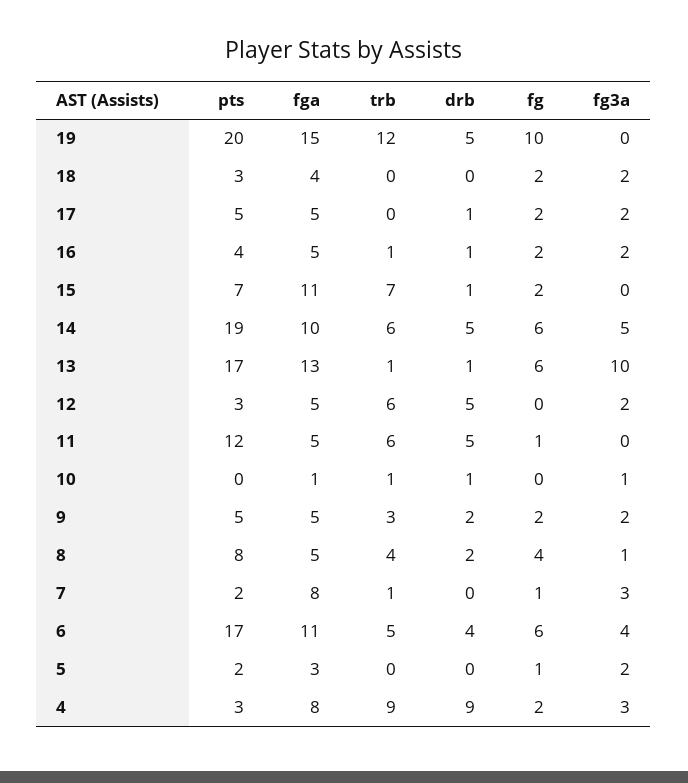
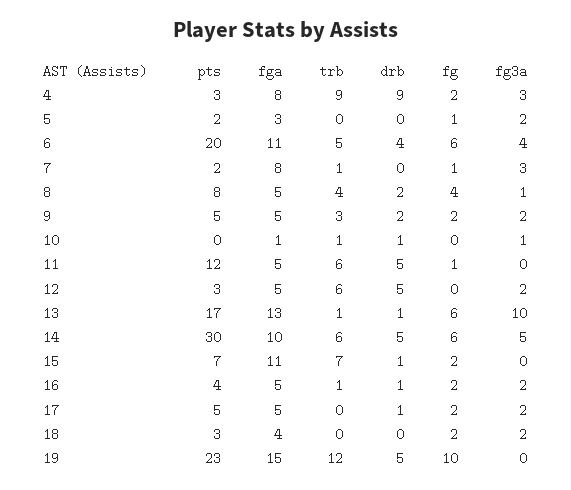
  {
    "pts": {
-     "19": 20,
+     "19": 23,
      "18": 3,
      "17": 5,
      "16": 4,
      "15": 7,
-     "14": 19,
+     "14": 30,
      "13": 17,
      "12": 3,
      "11": 12,
      "10": 0,
      "9": 5,
      "8": 8,
      "7": 2,
-     "6": 17,
+     "6": 20,
      "5": 2,
      "4": 3
    },
    "fga": {
      "19": 15,
      "18": 4,
      "17": 5,
      "16": 5,
      "15": 11,
      "14": 10,
      "13": 13,
      "12": 5,
      "11": 5,
      "10": 1,
      "9": 5,
      "8": 5,
      "7": 8,
      "6": 11,
      "5": 3,
      "4": 8
    },
    "trb": {
      "19": 12,
      "18": 0,
      "17": 0,
      "16": 1,
      "15": 7,
      "14": 6,
      "13": 1,
      "12": 6,
      "11": 6,
      "10": 1,
      "9": 3,
      "8": 4,
      "7": 1,
      "6": 5,
      "5": 0,
      "4": 9
    },
    "drb": {
      "19": 5,
      "18": 0,
      "17": 1,
      "16": 1,
      "15": 1,
      "14": 5,
      "13": 1,
      "12": 5,
      "11": 5,
      "10": 1,
      "9": 2,
      "8": 2,
      "7": 0,
      "6": 4,
      "5": 0,
      "4": 9
    },
    "fg": {
      "19": 10,
      "18": 2,
      "17": 2,
      "16": 2,
      "15": 2,
      "14": 6,
      "13": 6,
      "12": 0,
      "11": 1,
      "10": 0,
      "9": 2,
      "8": 4,
      "7": 1,
      "6": 6,
      "5": 1,
      "4": 2
    },
    "fg3a": {
      "19": 0,
      "18": 2,
      "17": 2,
      "16": 2,
      "15": 0,
      "14": 5,
      "13": 10,
      "12": 2,
      "11": 0,
      "10": 1,
      "9": 2,
      "8": 1,
      "7": 3,
      "6": 4,
      "5": 2,
      "4": 3
    }
  }

